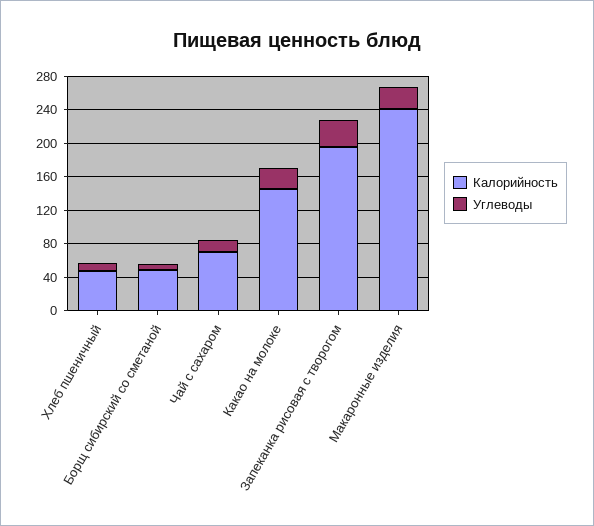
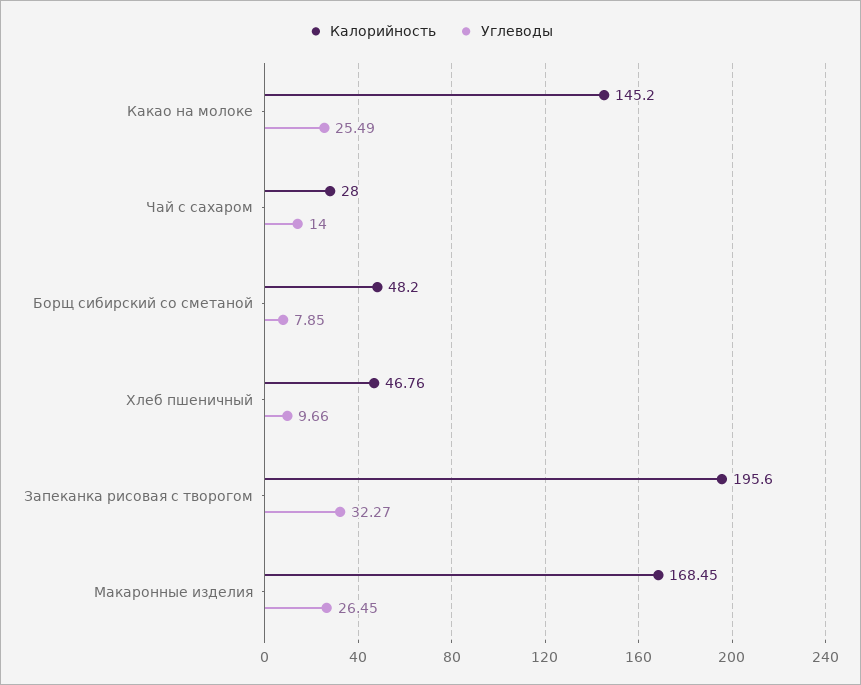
  {
    "Калорийность": {
      "Хлеб пшеничный": 46.76,
      "Борщ сибирский со сметаной": 48.2,
-     "Чай с сахаром": 70,
+     "Чай с сахаром": 28,
      "Какао на молоке": 145.2,
      "Запеканка рисовая с творогом": 195.6,
-     "Макаронные изделия": 240
+     "Макаронные изделия": 168.45
    },
    "Углеводы": {
      "Хлеб пшеничный": 9.66,
      "Борщ сибирский со сметаной": 7.85,
      "Чай с сахаром": 14,
      "Какао на молоке": 25.49,
      "Запеканка рисовая с творогом": 32.27,
      "Макаронные изделия": 26.45
    }
  }

